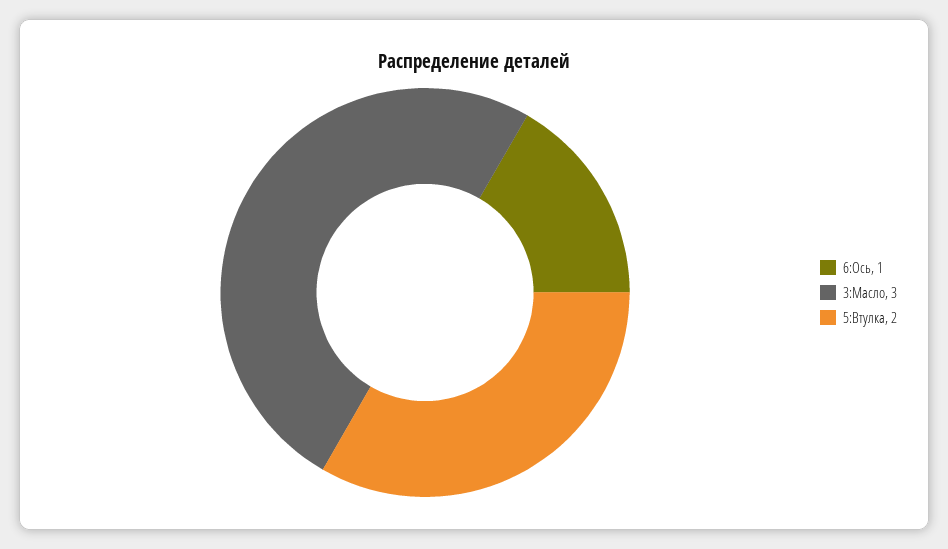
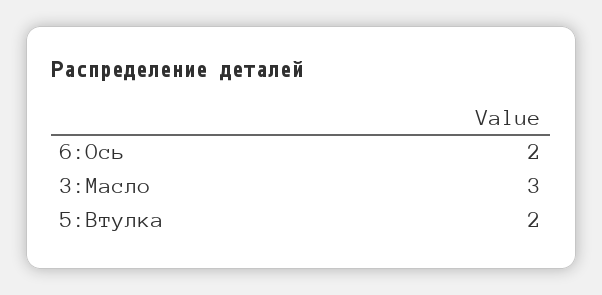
  {
-   "6:Ось": 1,
+   "6:Ось": 2,
    "3:Масло": 3,
    "5:Втулка": 2
  }

